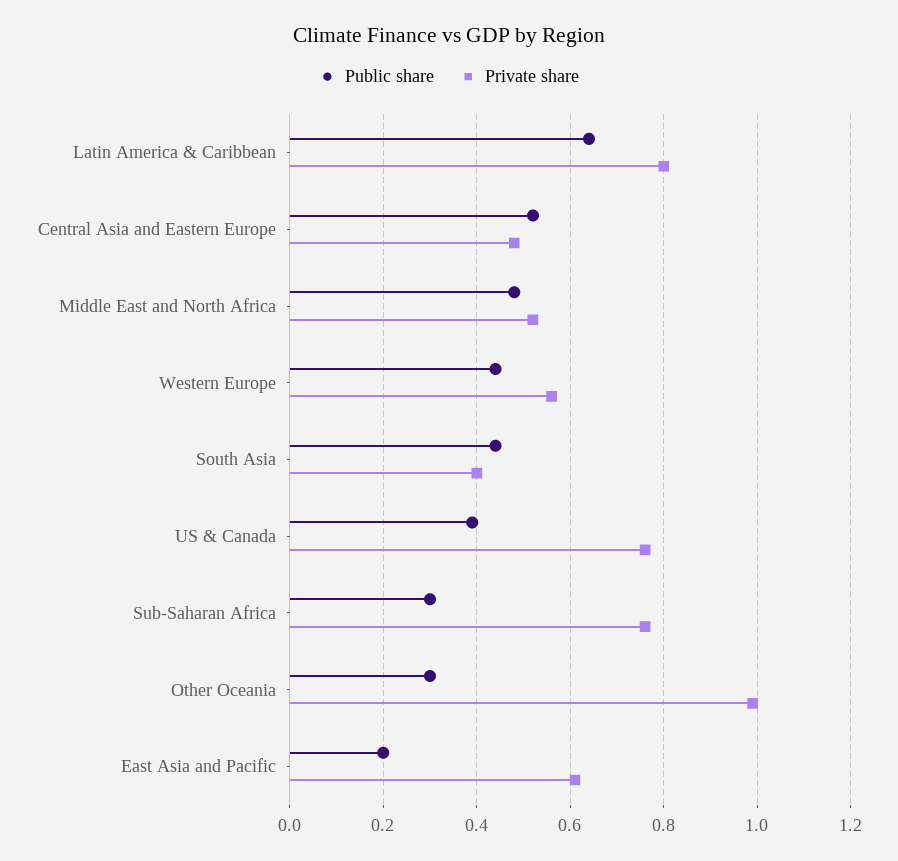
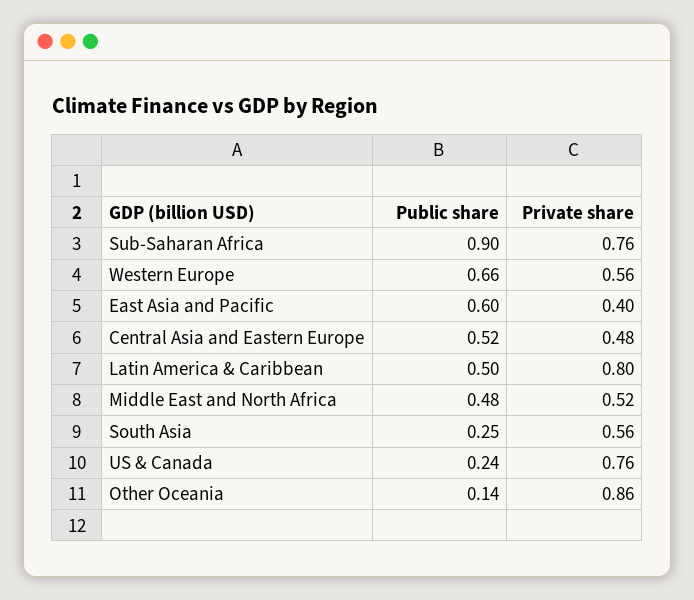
  {
    "Public share": {
-     "Latin America & Caribbean": 0.65,
+     "Latin America & Caribbean": 0.5,
      "Central Asia and Eastern Europe": 0.52,
      "Middle East and North Africa": 0.48,
-     "Western Europe": 0.45,
+     "Western Europe": 0.66,
-     "South Asia": 0.45,
+     "South Asia": 0.25,
-     "US & Canada": 0.4,
+     "US & Canada": 0.24,
-     "Sub-Saharan Africa": 0.3,
+     "Sub-Saharan Africa": 0.9,
-     "Other Oceania": 0.3,
+     "Other Oceania": 0.14,
-     "East Asia and Pacific": 0.2
+     "East Asia and Pacific": 0.6
    },
    "Private share": {
      "Latin America & Caribbean": 0.8,
      "Central Asia and Eastern Europe": 0.48,
      "Middle East and North Africa": 0.52,
      "Western Europe": 0.56,
-     "South Asia": 0.4,
+     "South Asia": 0.56,
      "US & Canada": 0.76,
      "Sub-Saharan Africa": 0.76,
-     "Other Oceania": 1,
+     "Other Oceania": 0.86,
-     "East Asia and Pacific": 0.6
+     "East Asia and Pacific": 0.4
    }
  }

